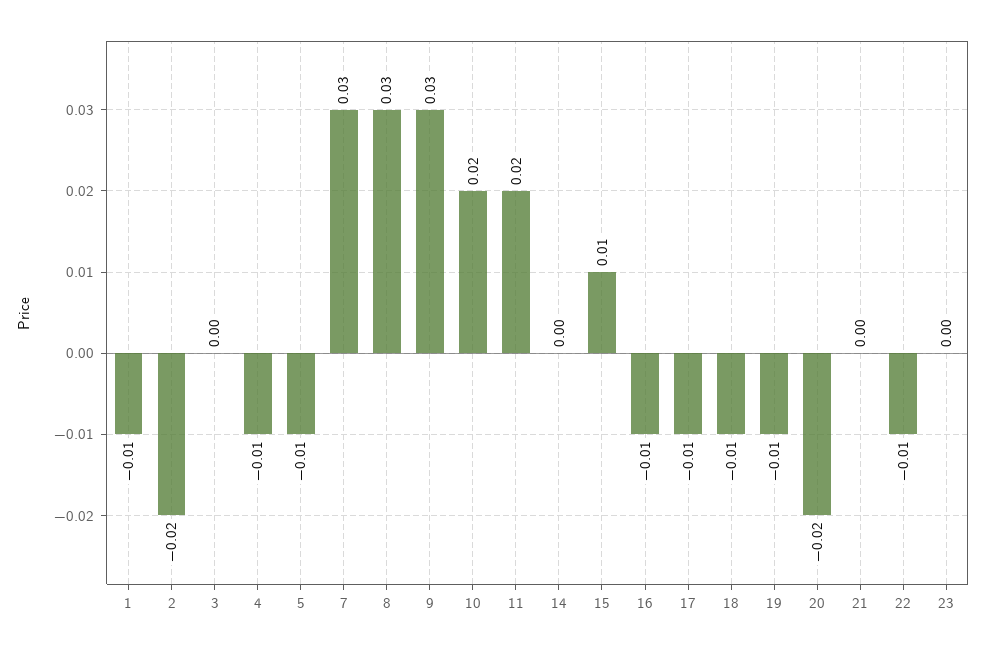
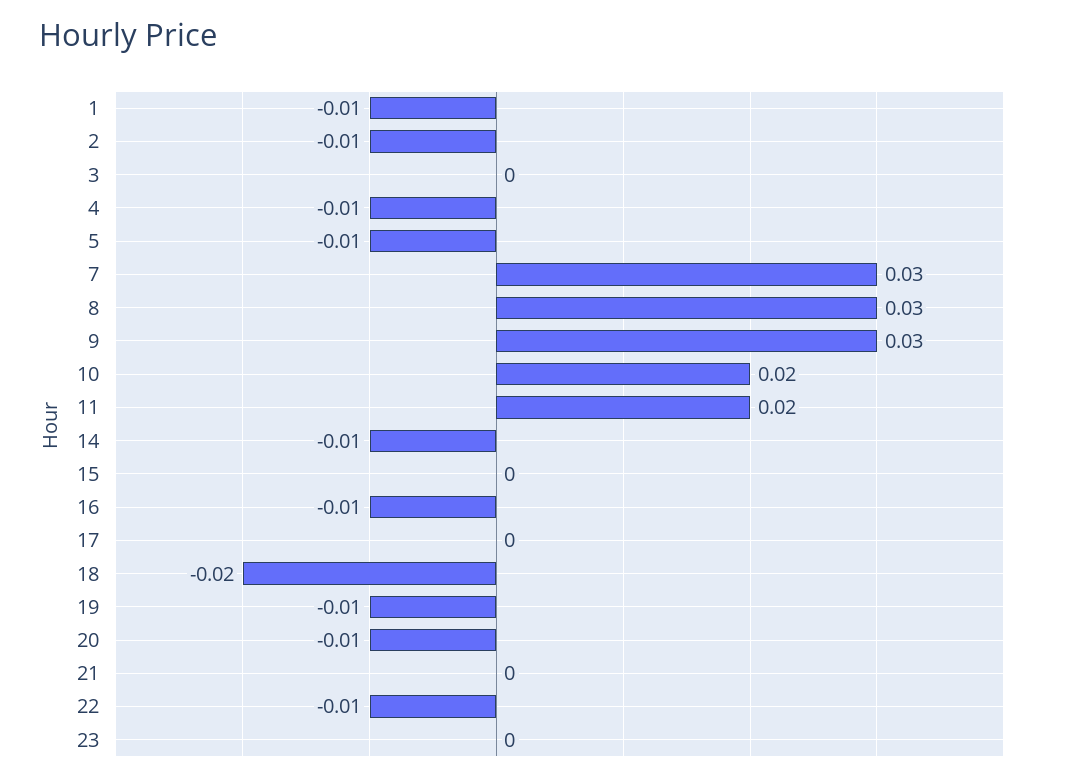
  {
    "1": -0.01,
-   "2": -0.02,
+   "2": -0.01,
    "3": 0,
    "4": -0.01,
    "5": -0.01,
    "7": 0.03,
    "8": 0.03,
    "9": 0.03,
    "10": 0.02,
    "11": 0.02,
-   "14": 0,
+   "14": -0.01,
-   "15": 0.01,
+   "15": 0,
    "16": -0.01,
-   "17": -0.01,
+   "17": 0,
-   "18": -0.01,
+   "18": -0.02,
    "19": -0.01,
-   "20": -0.02,
+   "20": -0.01,
    "21": 0,
    "22": -0.01,
    "23": 0
  }

